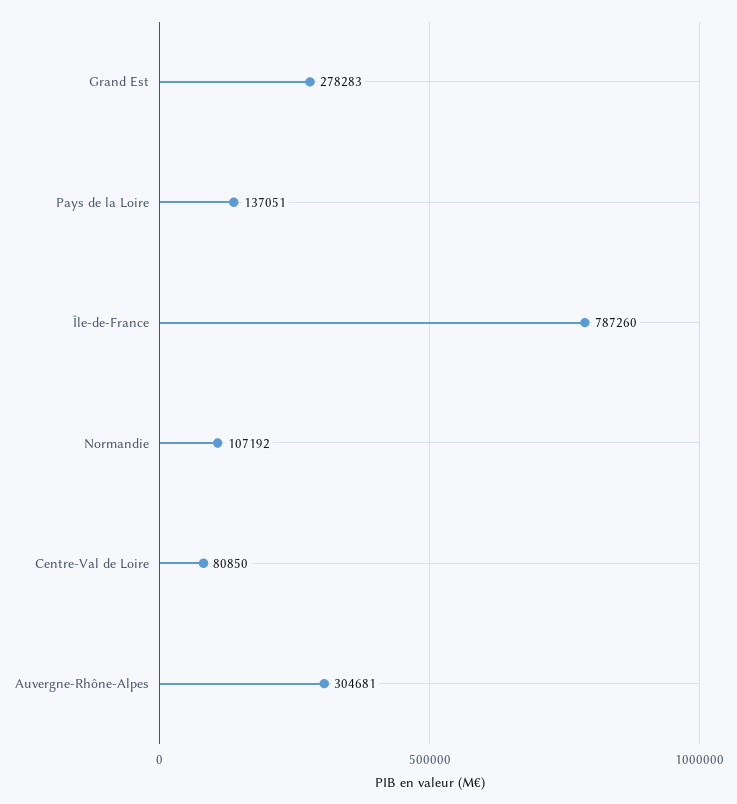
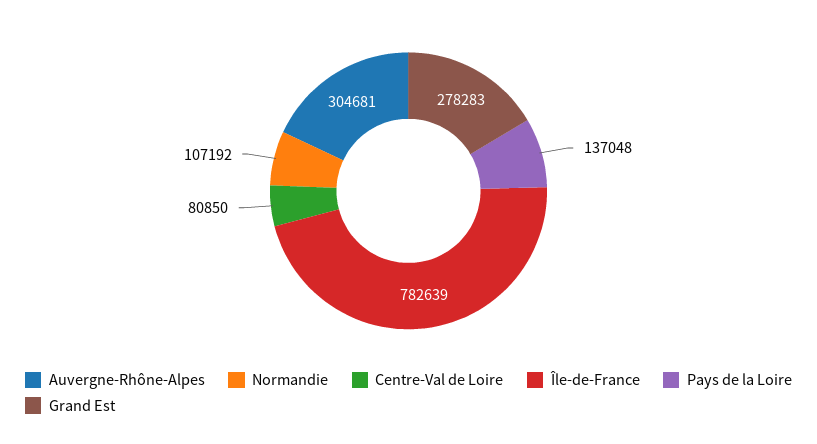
  {
    "Grand Est": 278283,
-   "Pays de la Loire": 137051,
+   "Pays de la Loire": 137048,
-   "Île-de-France": 787260,
+   "Île-de-France": 782639,
    "Normandie": 107192,
    "Centre-Val de Loire": 80850,
    "Auvergne-Rhône-Alpes": 304681
  }

